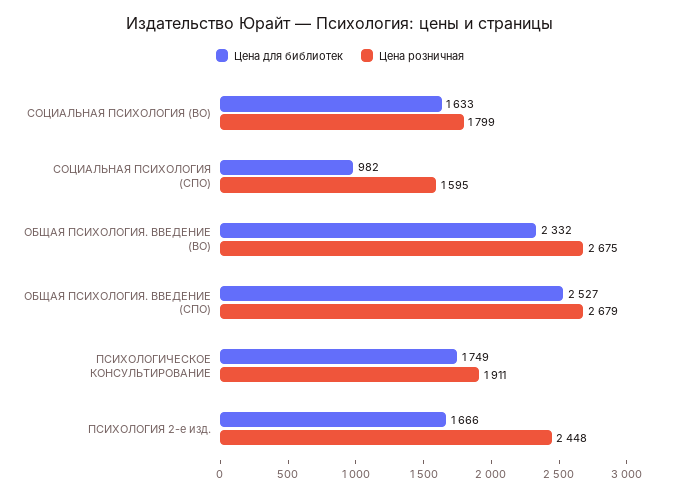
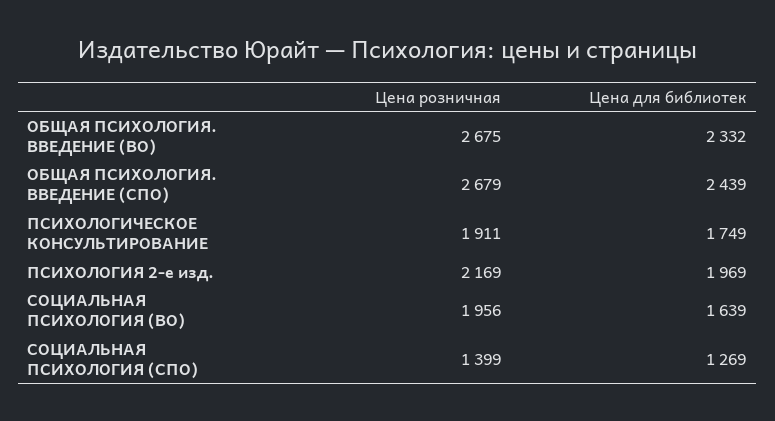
  {
    "Цена для библиотек": {
-     "СОЦИАЛЬНАЯ ПСИХОЛОГИЯ (ВО)": 1633,
+     "СОЦИАЛЬНАЯ ПСИХОЛОГИЯ (ВО)": 1639,
-     "СОЦИАЛЬНАЯ ПСИХОЛОГИЯ (СПО)": 982,
+     "СОЦИАЛЬНАЯ ПСИХОЛОГИЯ (СПО)": 1269,
      "ОБЩАЯ ПСИХОЛОГИЯ. ВВЕДЕНИЕ (ВО)": 2332,
-     "ОБЩАЯ ПСИХОЛОГИЯ. ВВЕДЕНИЕ (СПО)": 2527,
+     "ОБЩАЯ ПСИХОЛОГИЯ. ВВЕДЕНИЕ (СПО)": 2439,
      "ПСИХОЛОГИЧЕСКОЕ КОНСУЛЬТИРОВАНИЕ": 1749,
-     "ПСИХОЛОГИЯ 2-е изд.": 1666
+     "ПСИХОЛОГИЯ 2-е изд.": 1969
    },
    "Цена розничная": {
-     "СОЦИАЛЬНАЯ ПСИХОЛОГИЯ (ВО)": 1799,
+     "СОЦИАЛЬНАЯ ПСИХОЛОГИЯ (ВО)": 1956,
-     "СОЦИАЛЬНАЯ ПСИХОЛОГИЯ (СПО)": 1595,
+     "СОЦИАЛЬНАЯ ПСИХОЛОГИЯ (СПО)": 1399,
      "ОБЩАЯ ПСИХОЛОГИЯ. ВВЕДЕНИЕ (ВО)": 2675,
      "ОБЩАЯ ПСИХОЛОГИЯ. ВВЕДЕНИЕ (СПО)": 2679,
      "ПСИХОЛОГИЧЕСКОЕ КОНСУЛЬТИРОВАНИЕ": 1911,
-     "ПСИХОЛОГИЯ 2-е изд.": 2448
+     "ПСИХОЛОГИЯ 2-е изд.": 2169
    }
  }

